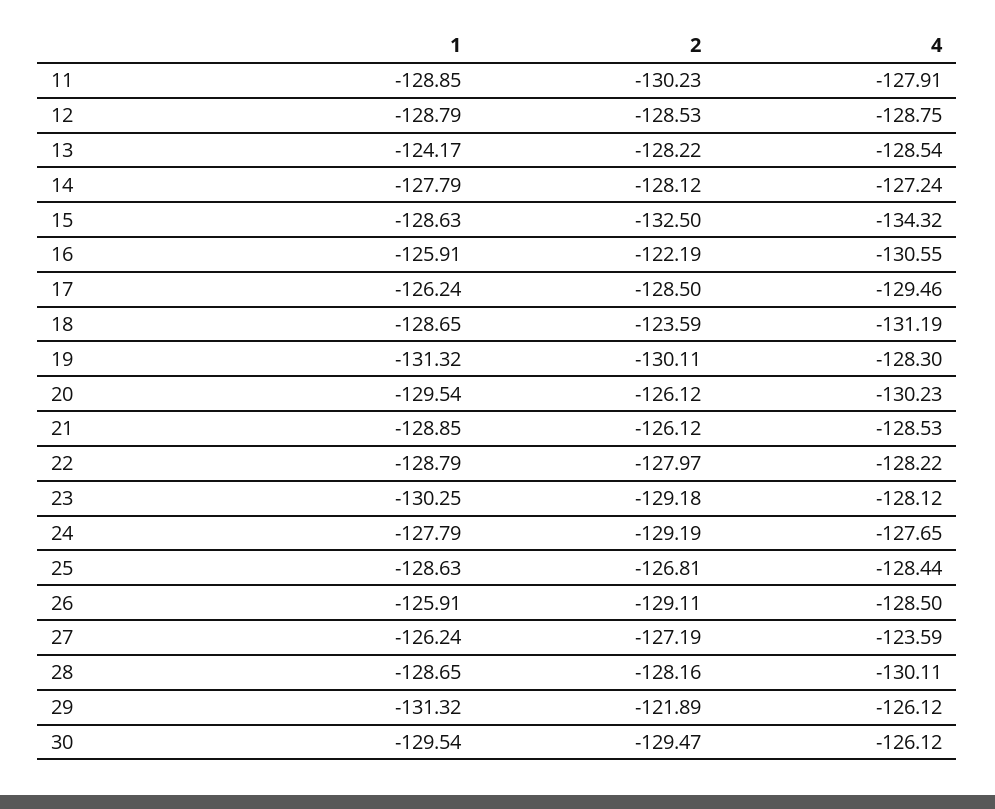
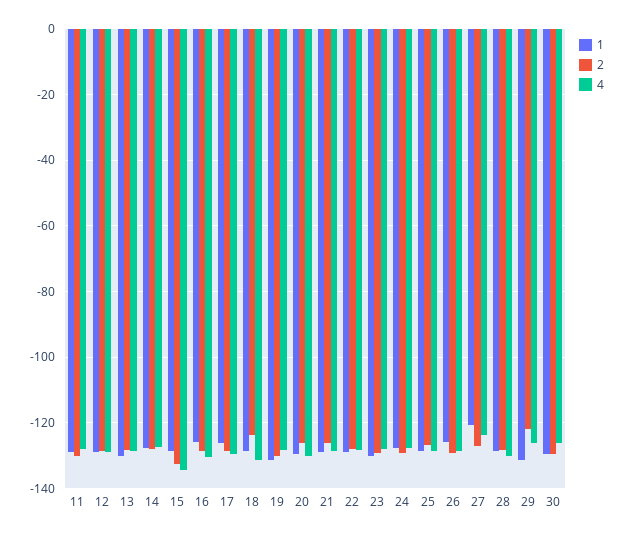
  {
    "1": {
      "11": -128.85,
      "12": -128.79,
-     "13": -124.17,
+     "13": -130,
      "14": -127.79,
      "15": -128.63,
      "16": -125.91,
      "17": -126.24,
      "18": -128.65,
      "19": -131.32,
      "20": -129.54,
      "21": -128.85,
      "22": -128.79,
      "23": -130.25,
      "24": -127.79,
      "25": -128.63,
      "26": -125.91,
-     "27": -126.24,
+     "27": -120,
      "28": -128.65,
      "29": -131.32,
      "30": -129.54
    },
    "2": {
      "11": -130.23,
      "12": -128.53,
      "13": -128.22,
      "14": -128.12,
      "15": -132.5,
-     "16": -122.19,
+     "16": -128,
      "17": -128.5,
      "18": -123.59,
      "19": -130.11,
      "20": -126.12,
      "21": -126.12,
      "22": -127.97,
      "23": -129.18,
      "24": -129.19,
      "25": -126.81,
      "26": -129.11,
      "27": -127.19,
      "28": -128.16,
      "29": -121.89,
      "30": -129.47
    },
    "4": {
      "11": -127.91,
      "12": -128.75,
      "13": -128.54,
      "14": -127.24,
      "15": -134.32,
      "16": -130.55,
      "17": -129.46,
      "18": -131.19,
      "19": -128.3,
      "20": -130.23,
      "21": -128.53,
      "22": -128.22,
      "23": -128.12,
      "24": -127.65,
      "25": -128.44,
      "26": -128.5,
      "27": -123.59,
      "28": -130.11,
      "29": -126.12,
      "30": -126.12
    }
  }

